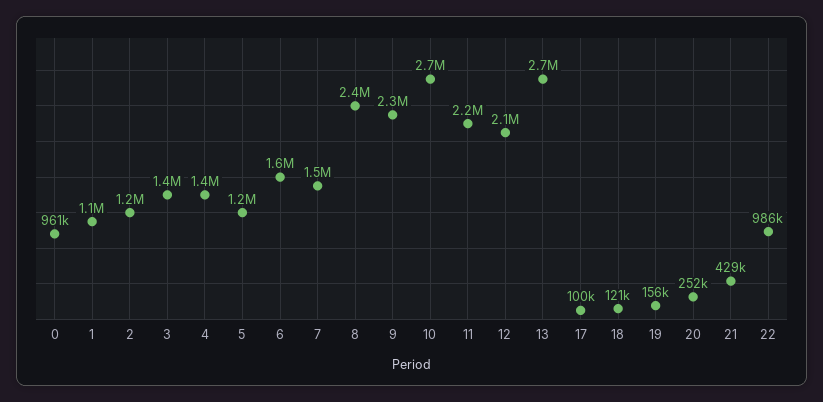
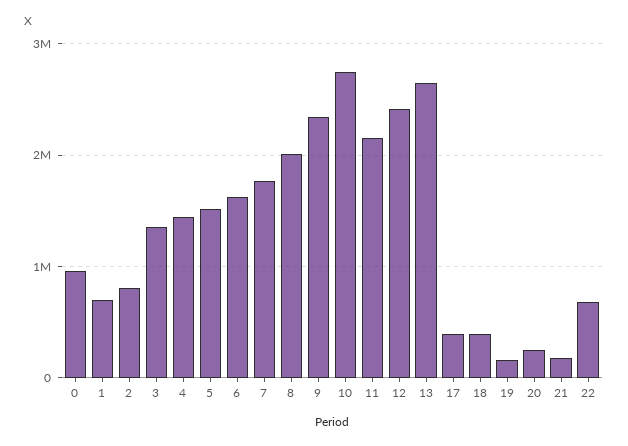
  {
    "0": 961000,
-   "1": 1100000,
+   "1": 700000,
-   "2": 1200000,
+   "2": 800000,
    "3": 1400000,
    "4": 1400000,
-   "5": 1200000,
+   "5": 1500000,
    "6": 1600000,
-   "7": 1500000,
+   "7": 1800000,
-   "8": 2400000,
+   "8": 2000000,
    "9": 2300000,
    "10": 2700000,
    "11": 2200000,
-   "12": 2100000,
+   "12": 2400000,
    "13": 2700000,
-   "17": 100000,
+   "17": 400000,
-   "18": 121000,
+   "18": 400000,
    "19": 156000,
    "20": 252000,
-   "21": 429000,
+   "21": 200000,
-   "22": 986000
+   "22": 700000
  }

